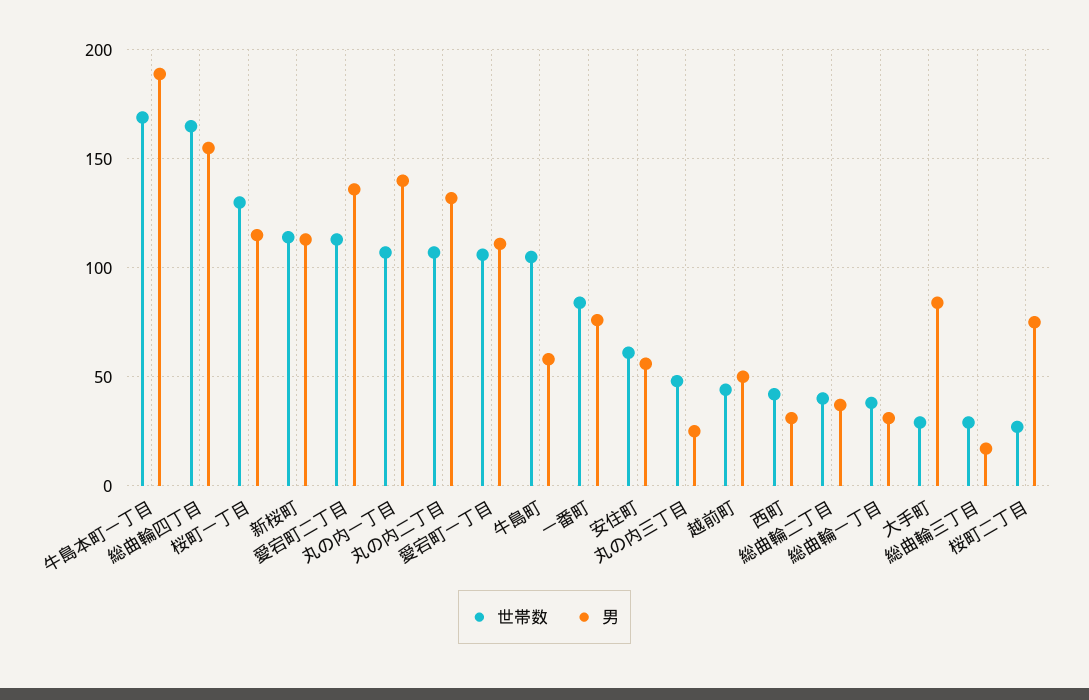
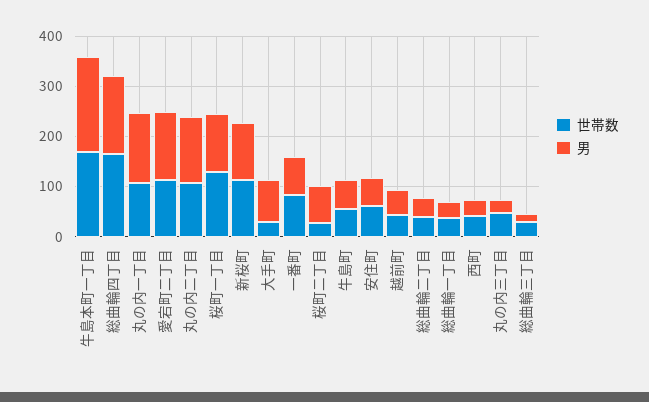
  {
    "世帯数": {
      "牛島本町一丁目": 170,
      "総曲輪四丁目": 165,
      "桜町一丁目": 130,
      "新桜町": 115,
      "愛宕町二丁目": 115,
      "丸の内一丁目": 105,
      "丸の内二丁目": 105,
-     "愛宕町一丁目": 105,
-     "牛島町": 105,
+     "牛島町": 60,
      "一番町": 85,
      "安住町": 60,
      "丸の内三丁目": 50,
      "越前町": 45,
      "西町": 40,
      "総曲輪二丁目": 40,
      "総曲輪一丁目": 40,
      "大手町": 30,
      "総曲輪三丁目": 30,
      "桜町二丁目": 25
    },
    "男": {
      "牛島本町一丁目": 190,
      "総曲輪四丁目": 155,
      "桜町一丁目": 115,
      "新桜町": 115,
      "愛宕町二丁目": 135,
      "丸の内一丁目": 140,
      "丸の内二丁目": 130,
-     "愛宕町一丁目": 110,
      "牛島町": 60,
      "一番町": 75,
      "安住町": 55,
      "丸の内三丁目": 25,
      "越前町": 50,
      "西町": 30,
      "総曲輪二丁目": 35,
      "総曲輪一丁目": 30,
      "大手町": 85,
      "総曲輪三丁目": 15,
      "桜町二丁目": 75
    }
  }

